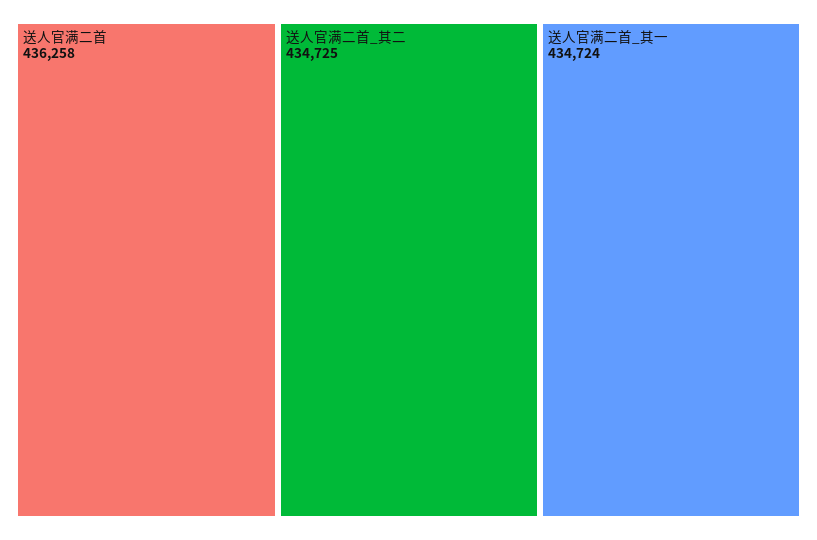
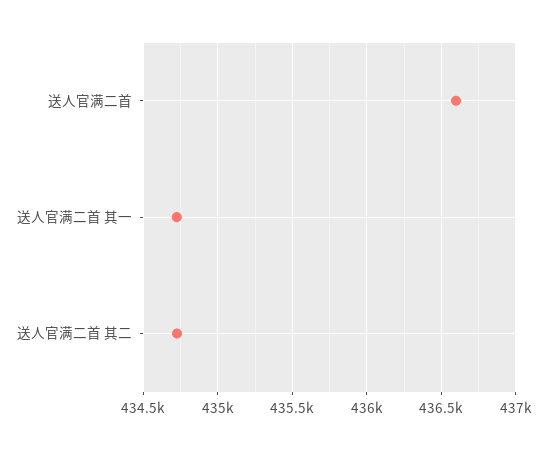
  {
-   "送人官满二首": 436258,
+   "送人官满二首": 436600,
    "送人官满二首_其二": 434725,
    "送人官满二首_其一": 434724
  }

